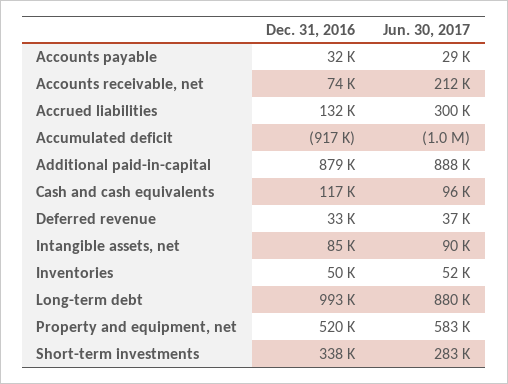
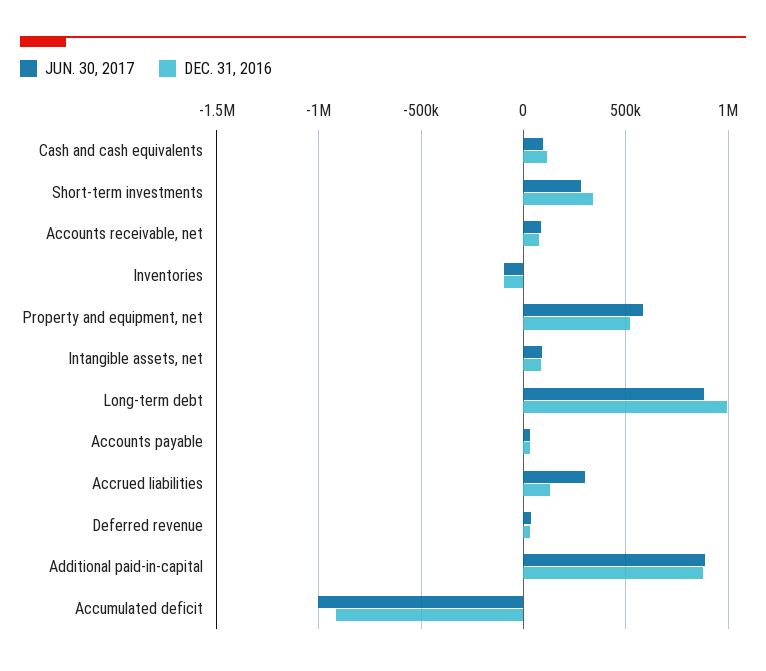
  {
    "Dec. 31, 2016": {
      "Accounts payable": 32000,
      "Accounts receivable, net": 74000,
      "Accrued liabilities": 132000,
      "Accumulated deficit": -917000,
      "Additional paid-in-capital": 879000,
      "Cash and cash equivalents": 117000,
      "Deferred revenue": 33000,
      "Intangible assets, net": 85000,
-     "Inventories": 50000,
+     "Inventories": -100000,
      "Long-term debt": 993000,
      "Property and equipment, net": 520000,
      "Short-term investments": 338000
    },
    "Jun. 30, 2017": {
      "Accounts payable": 29000,
-     "Accounts receivable, net": 212000,
+     "Accounts receivable, net": 100000,
      "Accrued liabilities": 300000,
      "Accumulated deficit": -1000000,
      "Additional paid-in-capital": 888000,
      "Cash and cash equivalents": 96000,
      "Deferred revenue": 37000,
      "Intangible assets, net": 90000,
-     "Inventories": 52000,
+     "Inventories": -100000,
      "Long-term debt": 880000,
      "Property and equipment, net": 583000,
      "Short-term investments": 283000
    }
  }

